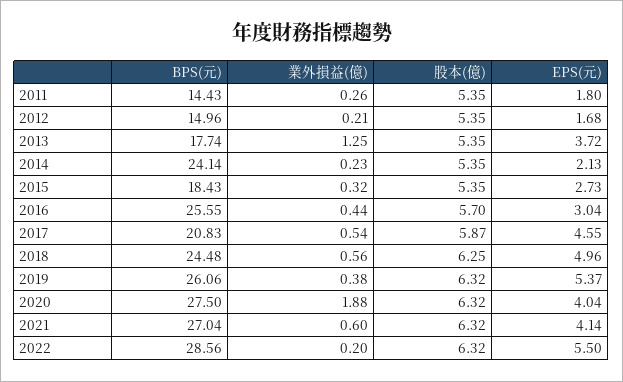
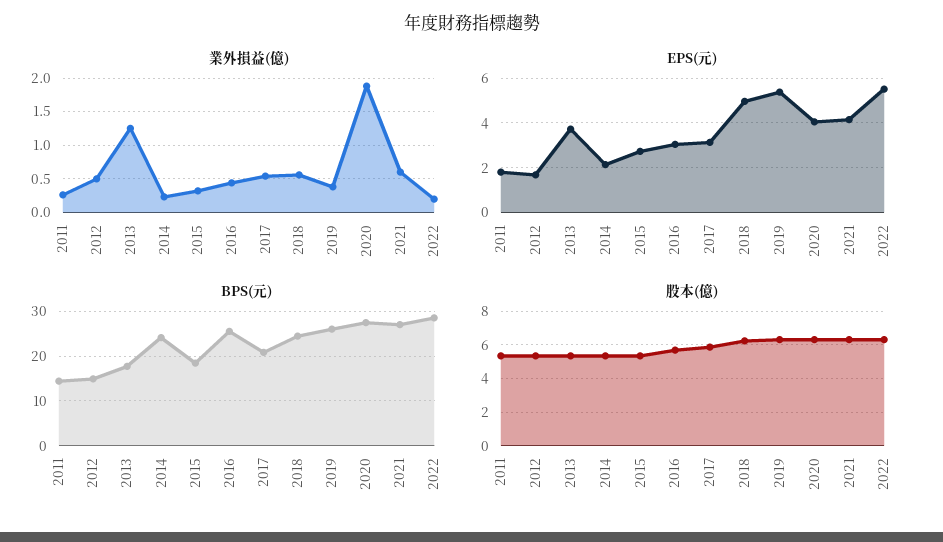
  {
    "BPS(元)": {
      "2011": 14.43,
      "2012": 14.96,
      "2013": 17.74,
      "2014": 24.14,
      "2015": 18.43,
      "2016": 25.55,
      "2017": 20.83,
      "2018": 24.48,
      "2019": 26.06,
      "2020": 27.5,
      "2021": 27.04,
      "2022": 28.56
    },
    "業外損益(億)": {
      "2011": 0.26,
-     "2012": 0.21,
+     "2012": 0.5,
      "2013": 1.25,
      "2014": 0.23,
      "2015": 0.32,
      "2016": 0.44,
      "2017": 0.54,
      "2018": 0.56,
      "2019": 0.38,
      "2020": 1.88,
      "2021": 0.6,
      "2022": 0.2
    },
    "股本(億)": {
      "2011": 5.35,
      "2012": 5.35,
      "2013": 5.35,
      "2014": 5.35,
      "2015": 5.35,
      "2016": 5.7,
      "2017": 5.87,
      "2018": 6.25,
      "2019": 6.32,
      "2020": 6.32,
      "2021": 6.32,
      "2022": 6.32
    },
    "EPS(元)": {
      "2011": 1.8,
      "2012": 1.68,
      "2013": 3.72,
      "2014": 2.13,
      "2015": 2.73,
      "2016": 3.04,
-     "2017": 4.55,
+     "2017": 3,
      "2018": 4.96,
      "2019": 5.37,
      "2020": 4.04,
      "2021": 4.14,
      "2022": 5.5
    }
  }

